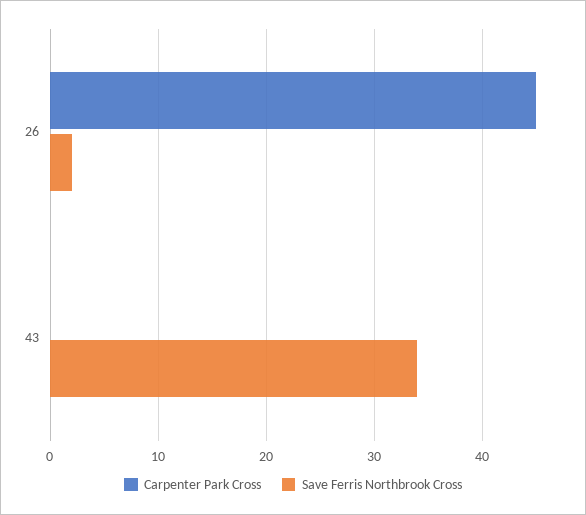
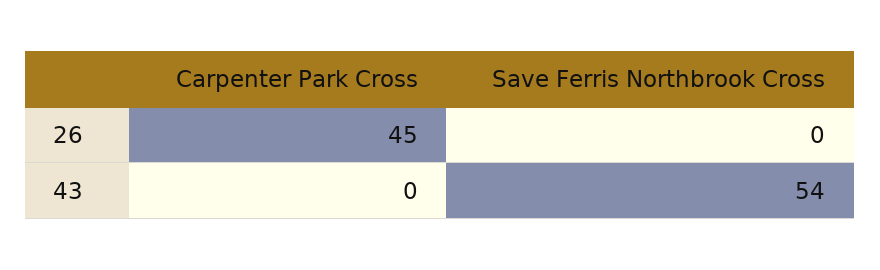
  {
    "Carpenter Park Cross": {
      "26": 45,
      "43": 0
    },
    "Save Ferris Northbrook Cross": {
-     "26": 2,
+     "26": 0,
-     "43": 34
+     "43": 54
    }
  }

